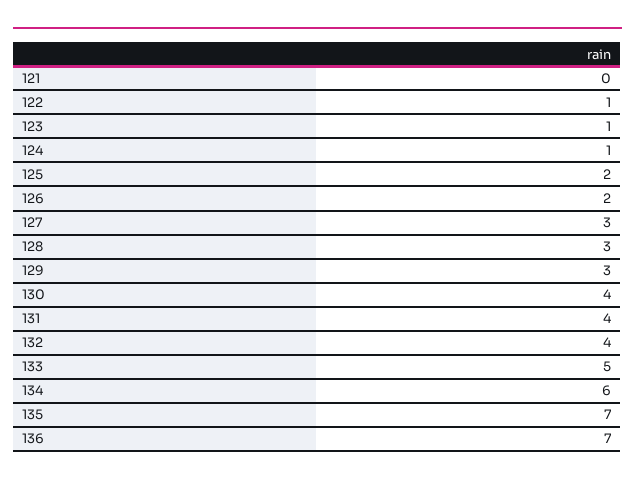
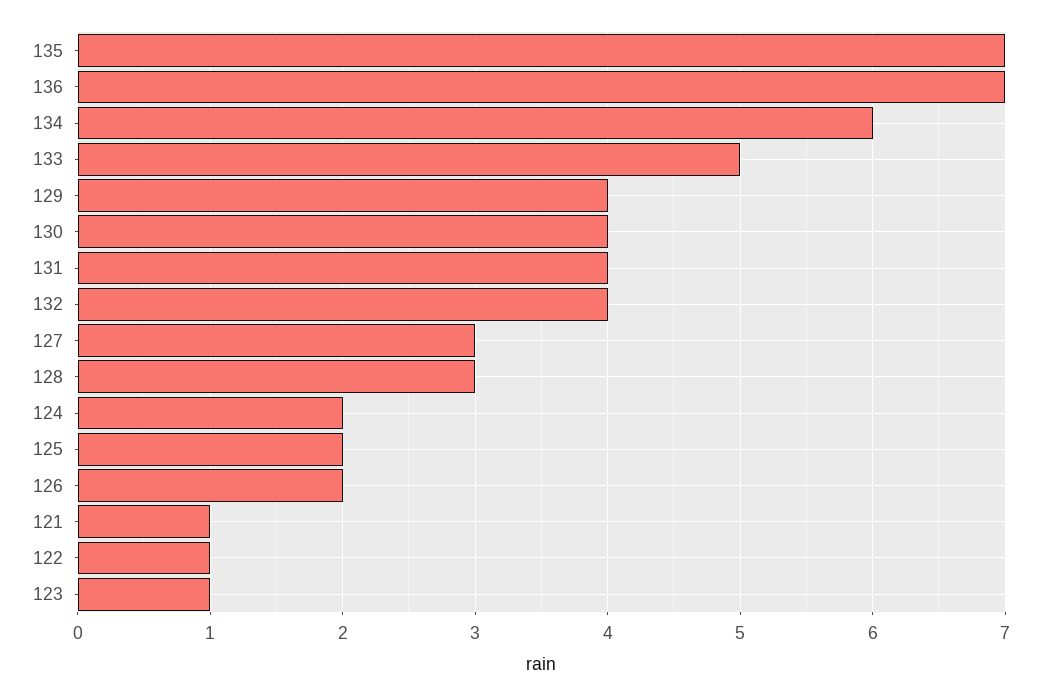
  {
-   "121": 0,
+   "121": 1,
    "122": 1,
    "123": 1,
-   "124": 1,
+   "124": 2,
    "125": 2,
    "126": 2,
    "127": 3,
    "128": 3,
-   "129": 3,
+   "129": 4,
    "130": 4,
    "131": 4,
    "132": 4,
    "133": 5,
    "134": 6,
    "135": 7,
    "136": 7
  }

